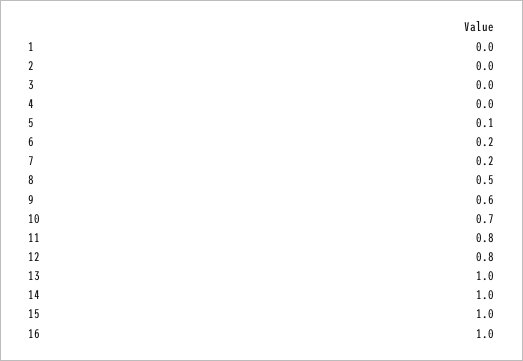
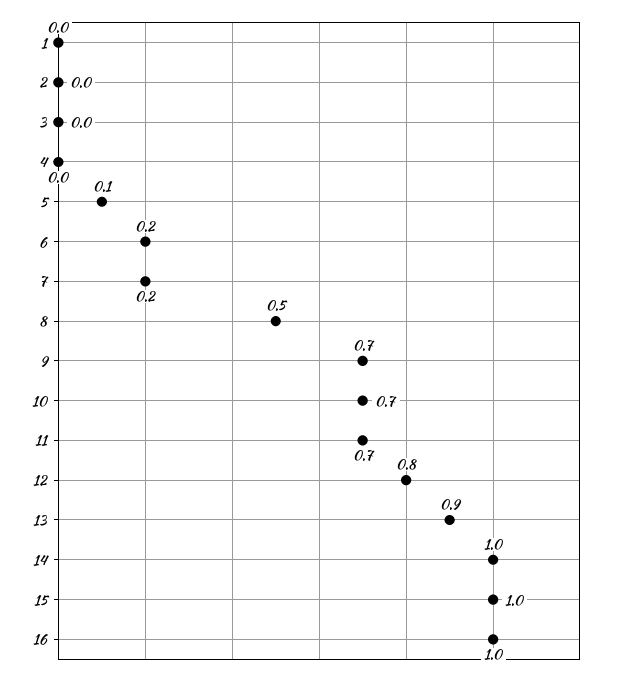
  {
    "1": 0,
    "2": 0,
    "3": 0,
    "4": 0,
    "5": 0.1,
    "6": 0.2,
    "7": 0.2,
    "8": 0.5,
-   "9": 0.6,
+   "9": 0.7,
    "10": 0.7,
-   "11": 0.8,
+   "11": 0.7,
    "12": 0.8,
-   "13": 1,
+   "13": 0.9,
    "14": 1,
    "15": 1,
    "16": 1
  }

